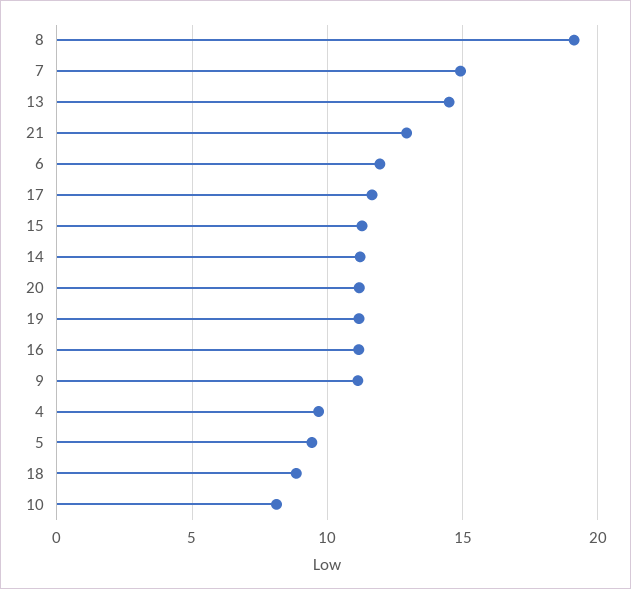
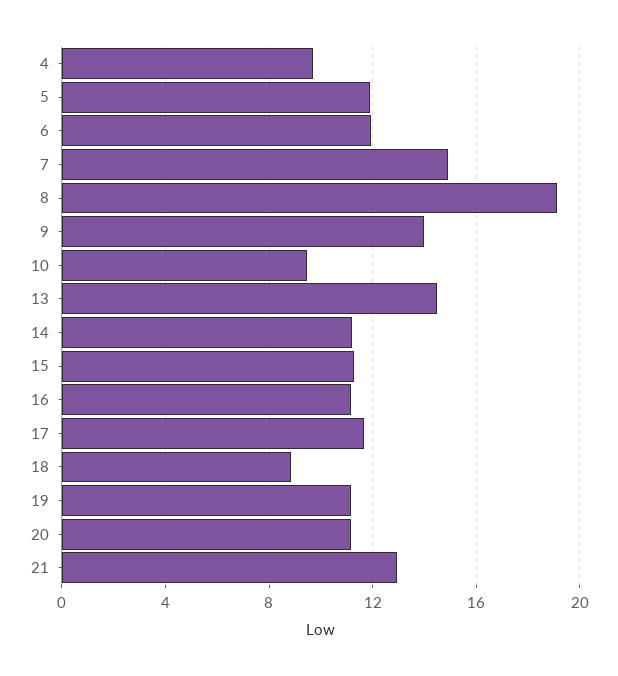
  {
    "8": 19,
    "7": 15,
    "13": 14.5,
    "21": 13,
    "6": 12,
    "17": 11.5,
    "15": 11.5,
    "14": 11,
    "20": 11,
    "19": 11,
    "16": 11,
-   "9": 11,
+   "9": 14,
    "4": 9.5,
-   "5": 9.5,
+   "5": 12,
    "18": 9,
-   "10": 8
+   "10": 9.5
  }

